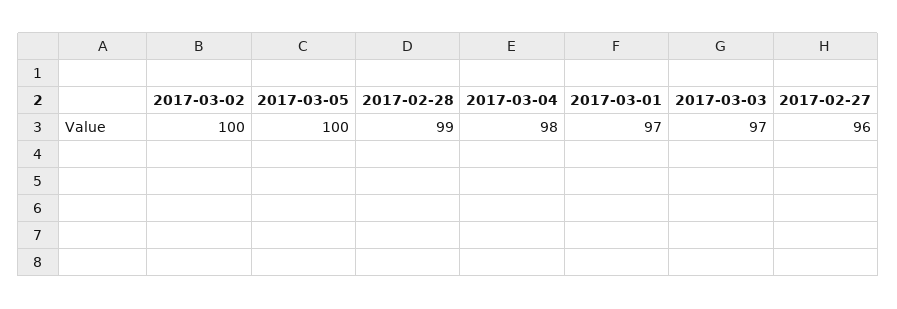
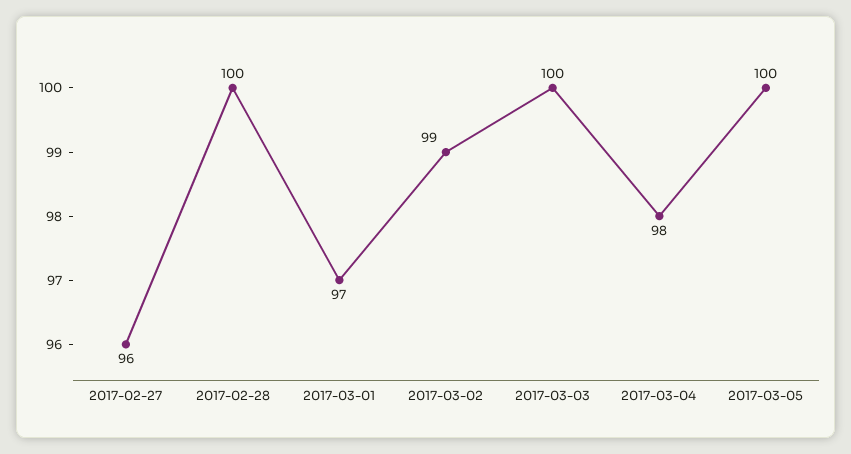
  {
-   "2017-03-02": 100,
+   "2017-03-02": 99,
    "2017-03-05": 100,
-   "2017-02-28": 99,
+   "2017-02-28": 100,
    "2017-03-04": 98,
    "2017-03-01": 97,
-   "2017-03-03": 97,
+   "2017-03-03": 100,
    "2017-02-27": 96
  }

